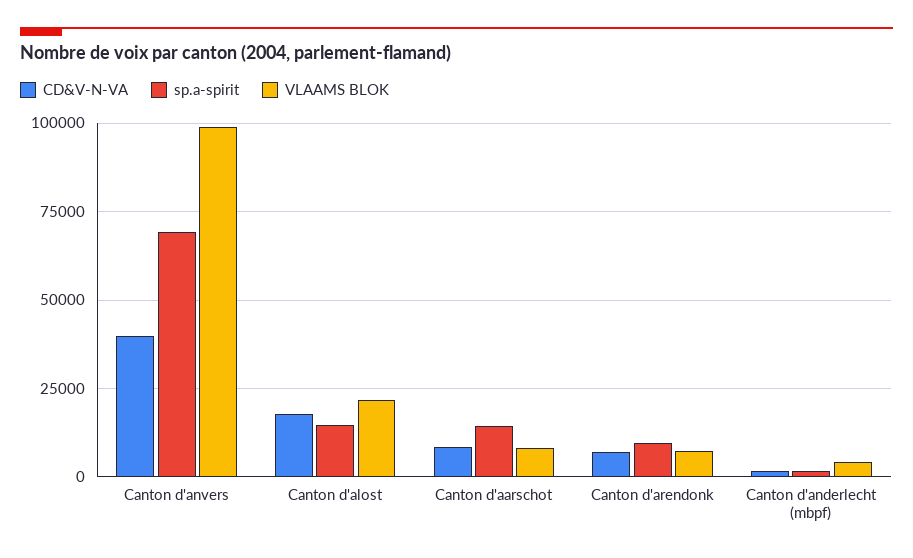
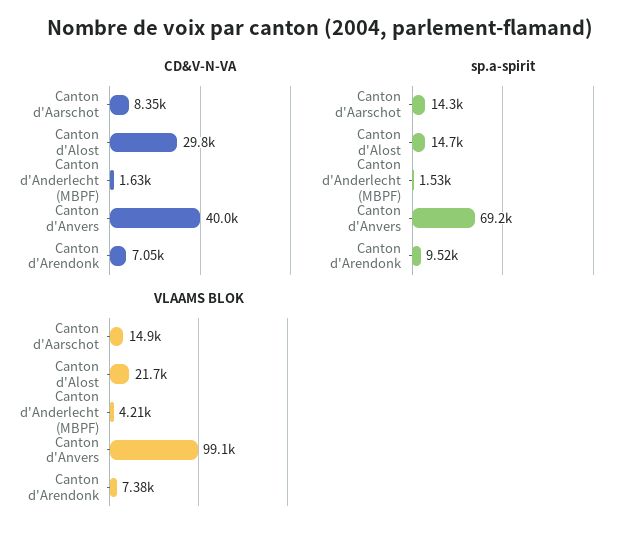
  {
    "CD&V-N-VA": {
      "Canton d'anvers": 40000,
-     "Canton d'alost": 17500,
+     "Canton d'alost": 29800,
      "Canton d'aarschot": 8350,
      "Canton d'arendonk": 7050,
      "Canton d'anderlecht (mbpf)": 1630
    },
    "sp.a-spirit": {
      "Canton d'anvers": 69200,
      "Canton d'alost": 14700,
      "Canton d'aarschot": 14300,
      "Canton d'arendonk": 9520,
      "Canton d'anderlecht (mbpf)": 1530
    },
    "VLAAMS BLOK": {
      "Canton d'anvers": 99100,
      "Canton d'alost": 21700,
-     "Canton d'aarschot": 7500,
+     "Canton d'aarschot": 14900,
      "Canton d'arendonk": 7380,
      "Canton d'anderlecht (mbpf)": 4210
    }
  }

